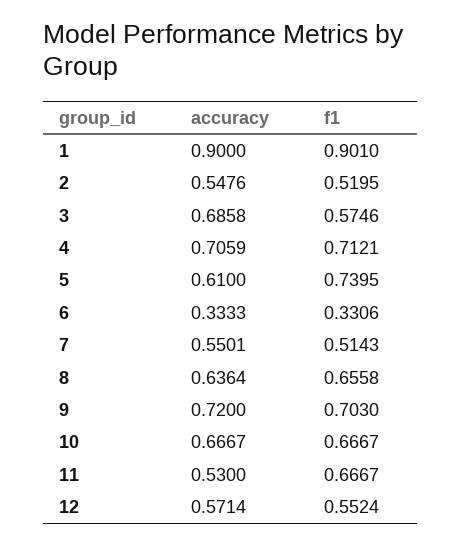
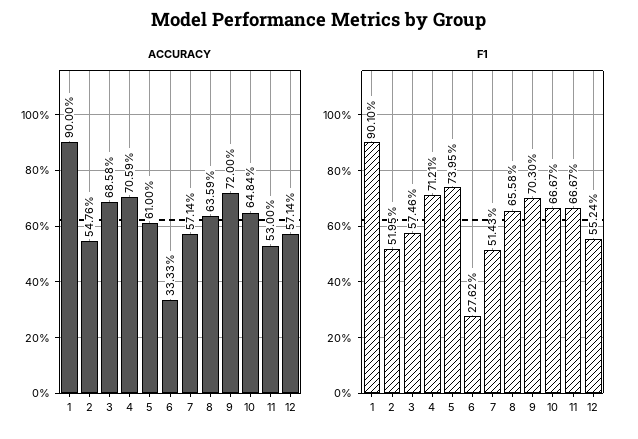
  {
    "accuracy": {
      "1": 0.9,
      "2": 0.5476,
      "3": 0.6858,
      "4": 0.7059,
      "5": 0.61,
      "6": 0.3333,
-     "7": 0.5501,
+     "7": 0.5714,
-     "8": 0.6364,
+     "8": 0.6359,
      "9": 0.72,
-     "10": 0.6667,
+     "10": 0.6484,
      "11": 0.53,
      "12": 0.5714
    },
    "f1": {
      "1": 0.901,
      "2": 0.5195,
      "3": 0.5746,
      "4": 0.7121,
      "5": 0.7395,
-     "6": 0.3306,
+     "6": 0.2762,
      "7": 0.5143,
      "8": 0.6558,
      "9": 0.703,
      "10": 0.6667,
      "11": 0.6667,
      "12": 0.5524
    }
  }

